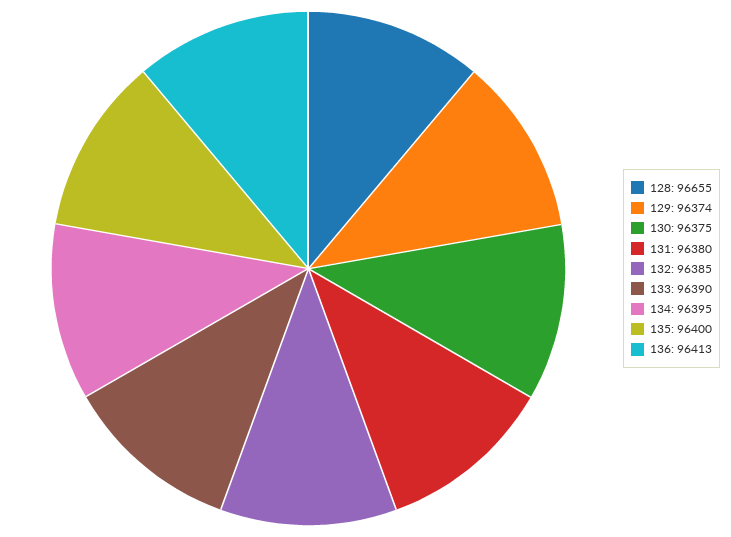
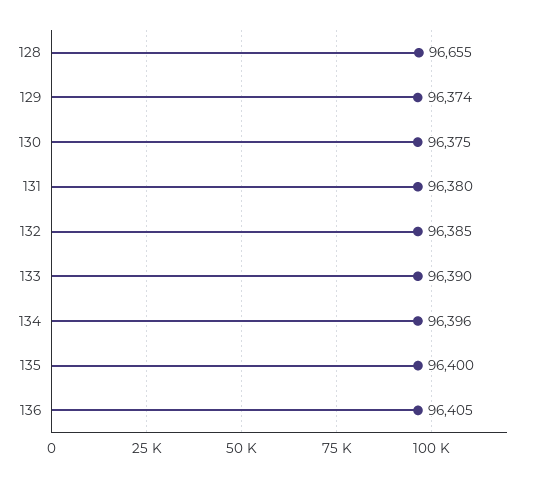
  {
    "128": 96655,
    "129": 96374,
    "130": 96375,
    "131": 96380,
    "132": 96385,
    "133": 96390,
-   "134": 96395,
+   "134": 96396,
    "135": 96400,
-   "136": 96413
+   "136": 96405
  }

